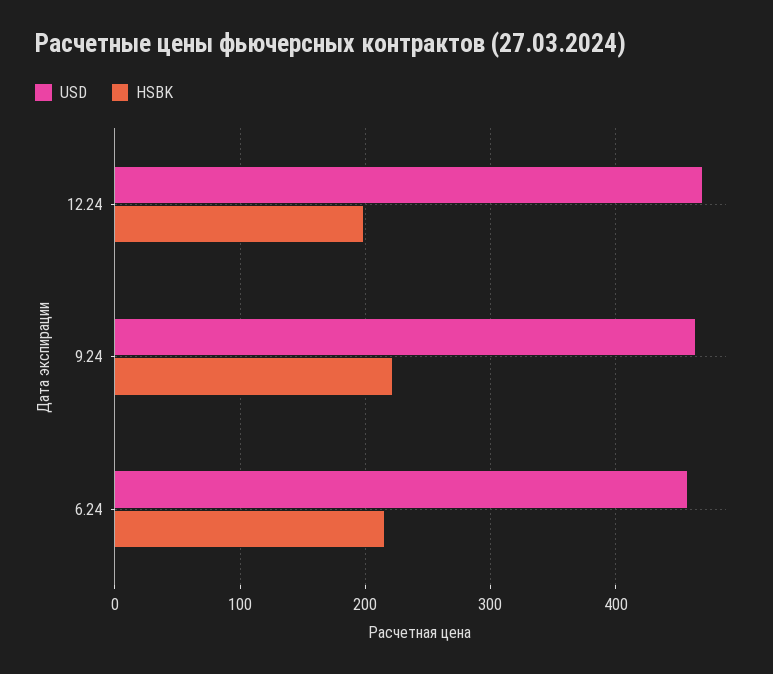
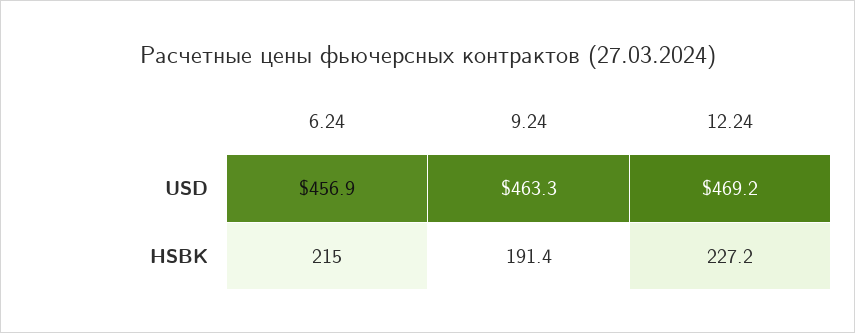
  {
    "USD": {
      "12.24": 469.2,
      "9.24": 463.3,
      "6.24": 456.9
    },
    "HSBK": {
-     "12.24": 200,
+     "12.24": 227.2,
-     "9.24": 220,
+     "9.24": 191.4,
      "6.24": 215
    }
  }

